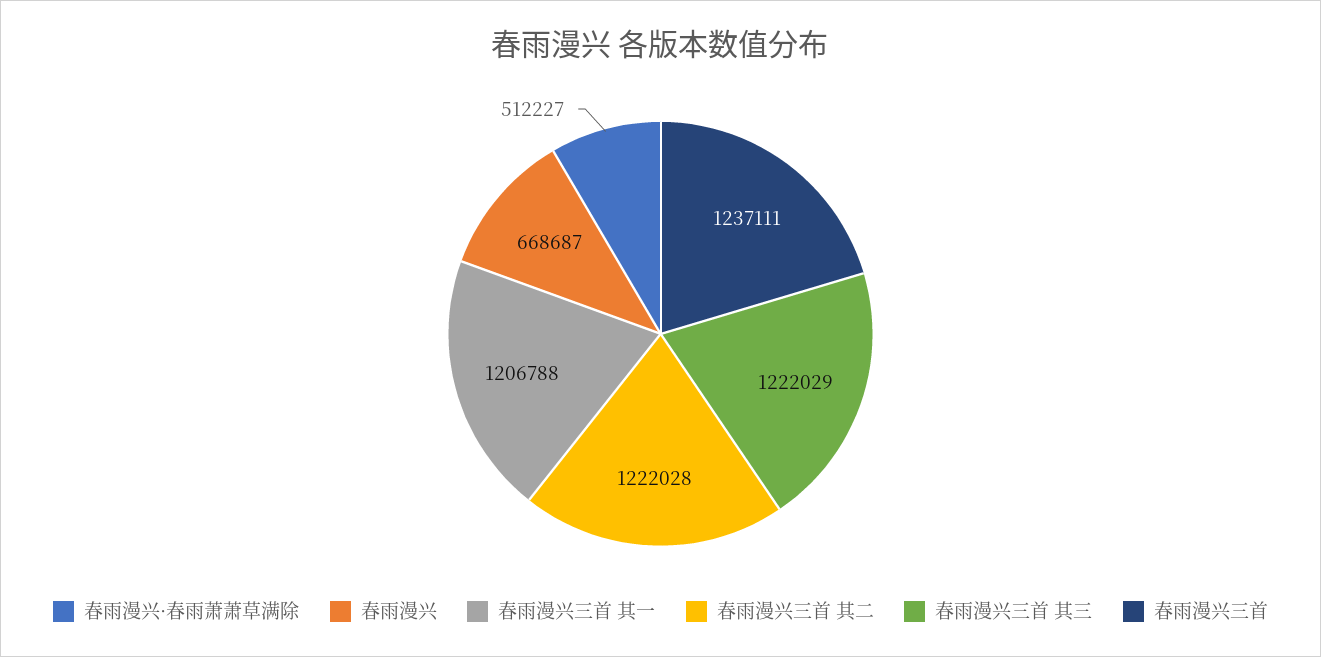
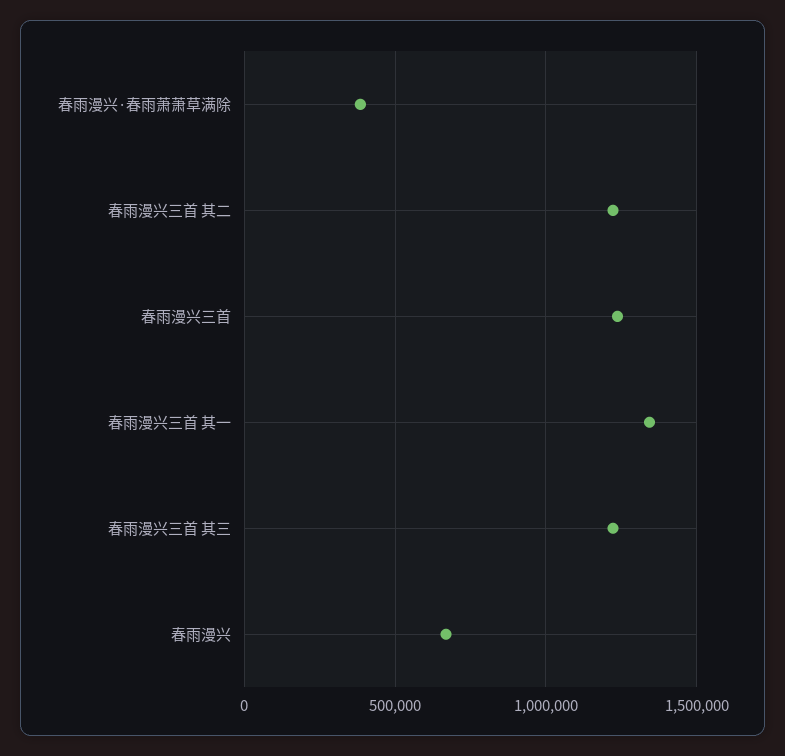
  {
-   "春雨漫兴·春雨萧萧草满除": 512227,
+   "春雨漫兴·春雨萧萧草满除": 400000,
    "春雨漫兴": 668687,
-   "春雨漫兴三首 其一": 1206788,
+   "春雨漫兴三首 其一": 1350000,
    "春雨漫兴三首 其二": 1222028,
    "春雨漫兴三首 其三": 1222029,
    "春雨漫兴三首": 1237111
  }

